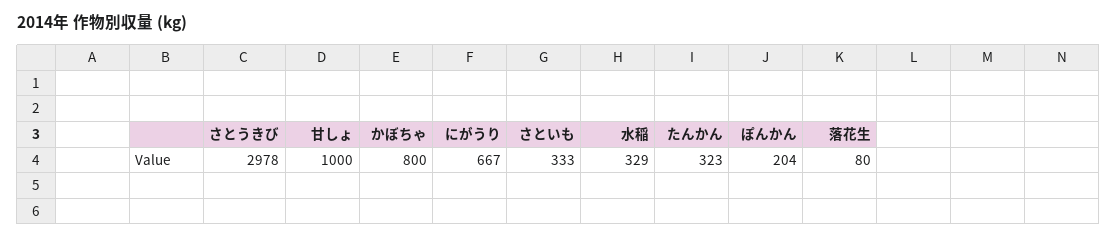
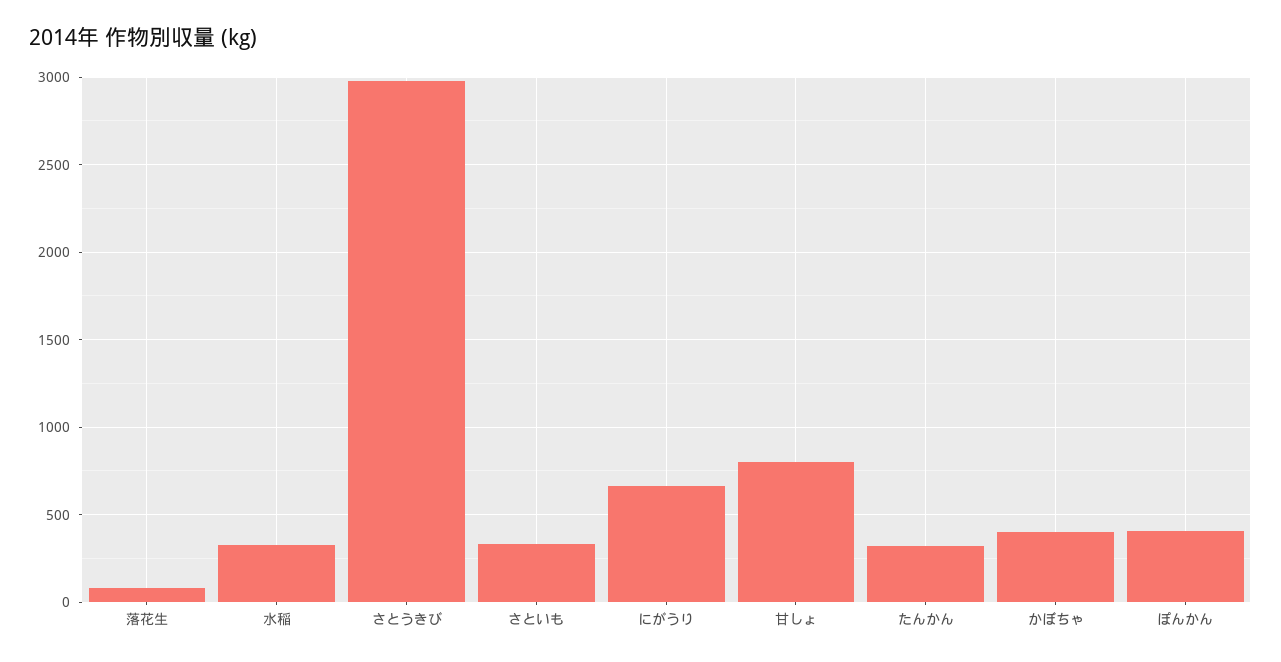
  {
    "さとうきび": 2978,
-   "甘しょ": 1000,
+   "甘しょ": 800,
-   "かぼちゃ": 800,
+   "かぼちゃ": 400,
    "にがうり": 667,
    "さといも": 333,
    "水稲": 329,
    "たんかん": 323,
-   "ぽんかん": 204,
+   "ぽんかん": 400,
    "落花生": 80
  }

